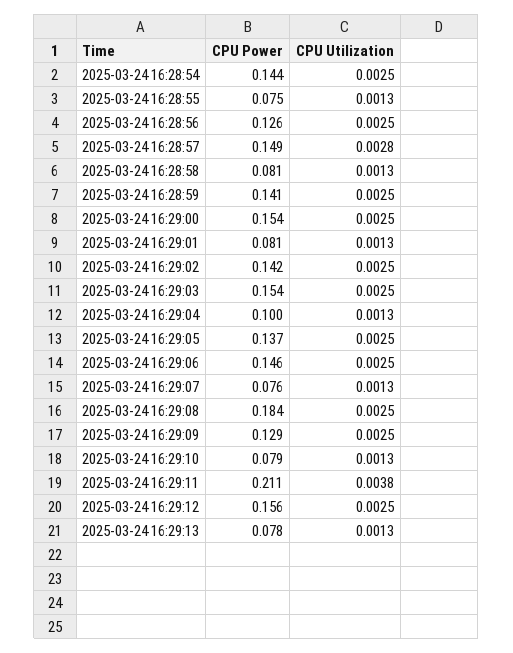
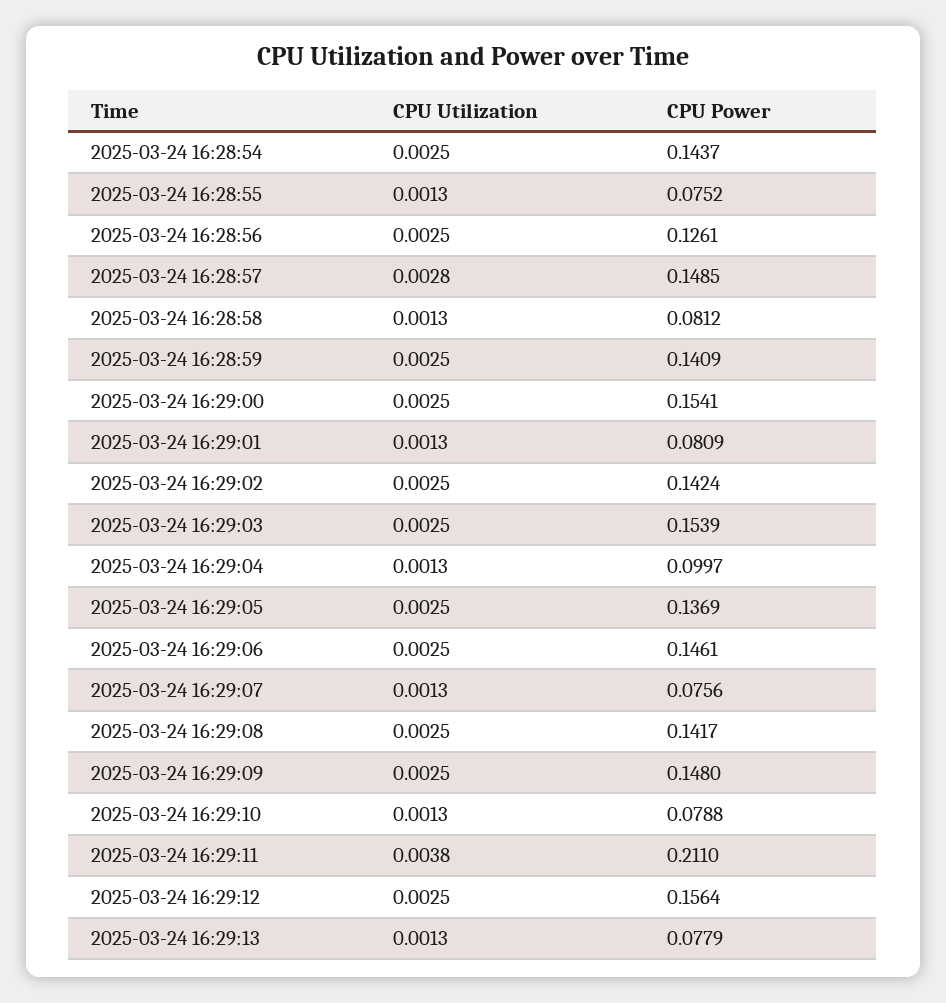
  {
    "CPU Power": {
      "2025-03-24 16:28:54": 0.1437,
      "2025-03-24 16:28:55": 0.0752,
      "2025-03-24 16:28:56": 0.1261,
      "2025-03-24 16:28:57": 0.1485,
      "2025-03-24 16:28:58": 0.0812,
      "2025-03-24 16:28:59": 0.1409,
      "2025-03-24 16:29:00": 0.1541,
      "2025-03-24 16:29:01": 0.0809,
      "2025-03-24 16:29:02": 0.1424,
      "2025-03-24 16:29:03": 0.1539,
      "2025-03-24 16:29:04": 0.0997,
      "2025-03-24 16:29:05": 0.1369,
      "2025-03-24 16:29:06": 0.1461,
      "2025-03-24 16:29:07": 0.0756,
-     "2025-03-24 16:29:08": 0.184,
+     "2025-03-24 16:29:08": 0.1417,
-     "2025-03-24 16:29:09": 0.129,
+     "2025-03-24 16:29:09": 0.148,
      "2025-03-24 16:29:10": 0.0788,
      "2025-03-24 16:29:11": 0.211,
      "2025-03-24 16:29:12": 0.1564,
      "2025-03-24 16:29:13": 0.0779
    },
    "CPU Utilization": {
      "2025-03-24 16:28:54": 0.0025,
      "2025-03-24 16:28:55": 0.0013,
      "2025-03-24 16:28:56": 0.0025,
      "2025-03-24 16:28:57": 0.0028,
      "2025-03-24 16:28:58": 0.0013,
      "2025-03-24 16:28:59": 0.0025,
      "2025-03-24 16:29:00": 0.0025,
      "2025-03-24 16:29:01": 0.0013,
      "2025-03-24 16:29:02": 0.0025,
      "2025-03-24 16:29:03": 0.0025,
      "2025-03-24 16:29:04": 0.0013,
      "2025-03-24 16:29:05": 0.0025,
      "2025-03-24 16:29:06": 0.0025,
      "2025-03-24 16:29:07": 0.0013,
      "2025-03-24 16:29:08": 0.0025,
      "2025-03-24 16:29:09": 0.0025,
      "2025-03-24 16:29:10": 0.0013,
      "2025-03-24 16:29:11": 0.0038,
      "2025-03-24 16:29:12": 0.0025,
      "2025-03-24 16:29:13": 0.0013
    }
  }

